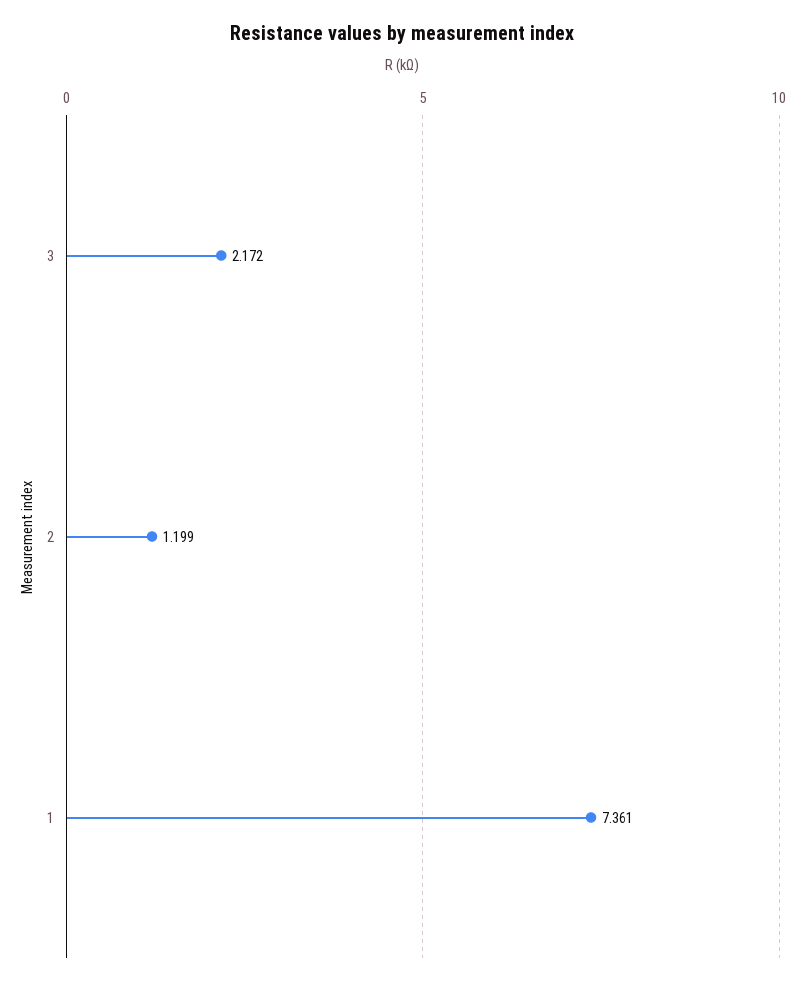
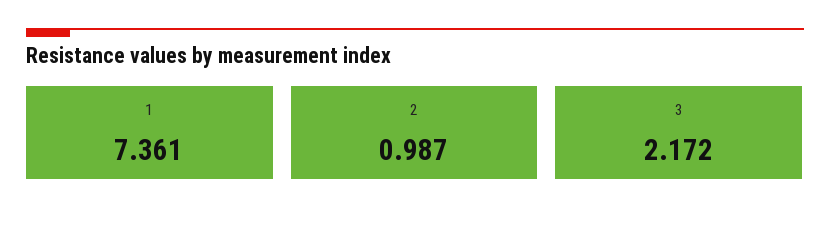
  {
    "3": 2.172,
-   "2": 1.199,
+   "2": 0.987,
    "1": 7.361
  }

